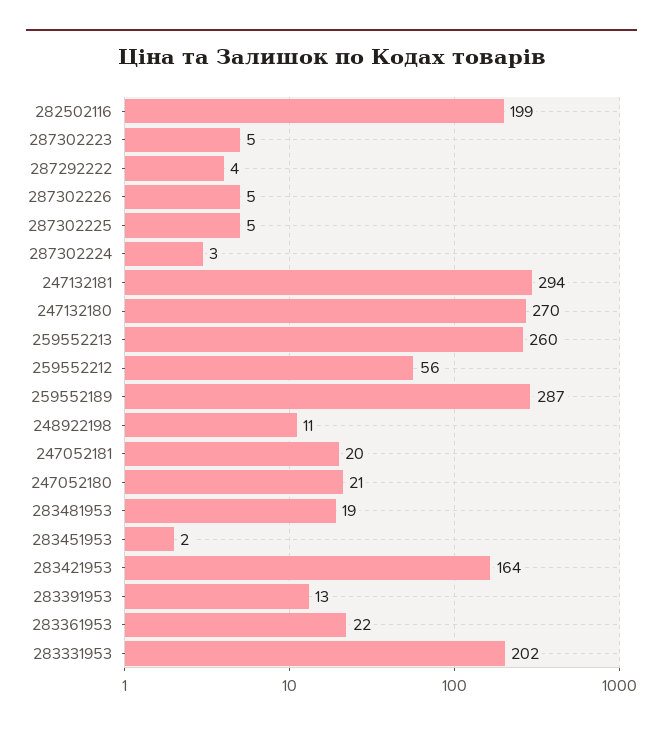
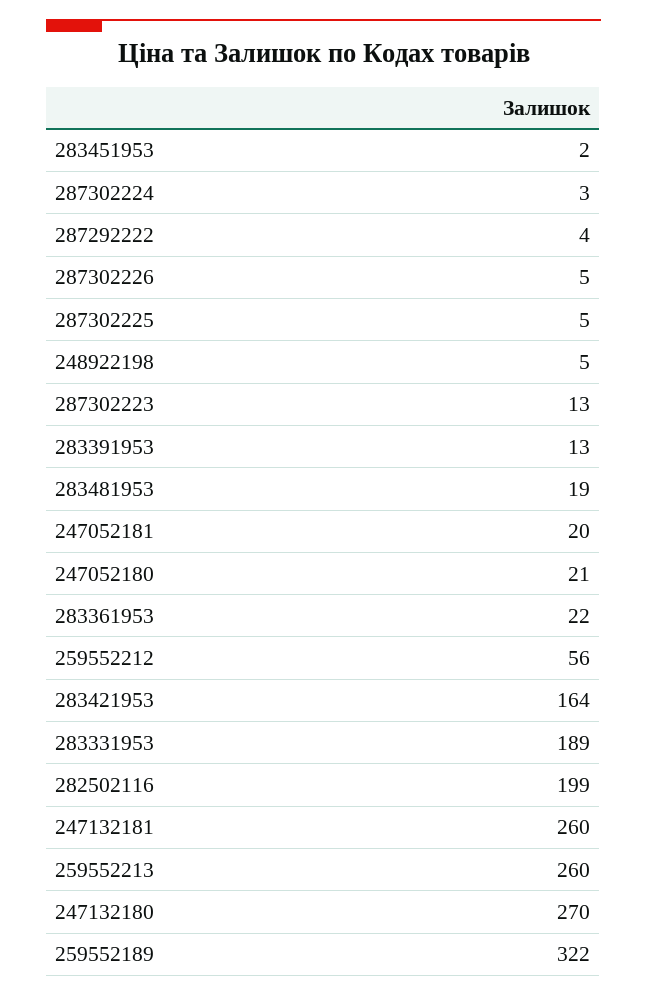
  {
    "282502116": 199,
-   "287302223": 5,
+   "287302223": 13,
    "287292222": 4,
    "287302226": 5,
    "287302225": 5,
    "287302224": 3,
-   "247132181": 294,
+   "247132181": 260,
    "247132180": 270,
    "259552213": 260,
    "259552212": 56,
-   "259552189": 287,
+   "259552189": 322,
-   "248922198": 11,
+   "248922198": 5,
    "247052181": 20,
    "247052180": 21,
    "283481953": 19,
    "283451953": 2,
    "283421953": 164,
    "283391953": 13,
    "283361953": 22,
-   "283331953": 202
+   "283331953": 189
  }

